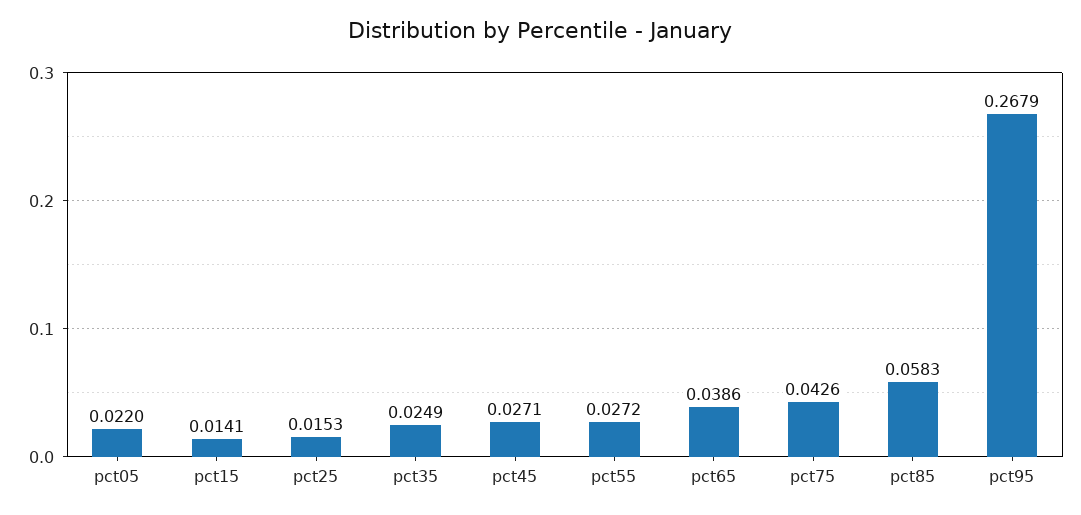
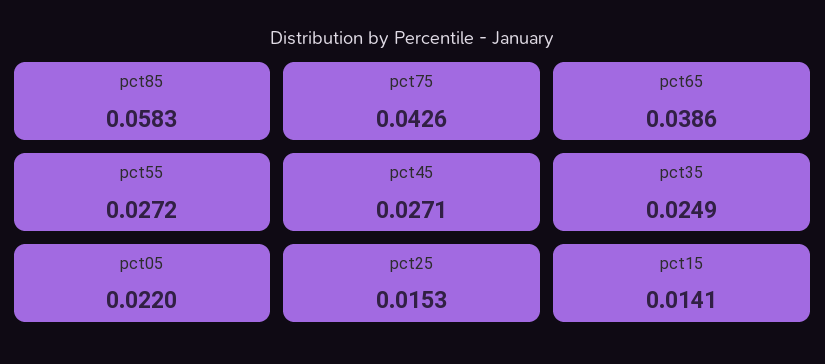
  {
    "pct05": 0.022,
    "pct15": 0.0141,
    "pct25": 0.0153,
    "pct35": 0.0249,
    "pct45": 0.0271,
    "pct55": 0.0272,
    "pct65": 0.0386,
    "pct75": 0.0426,
-   "pct85": 0.0583,
+   "pct85": 0.0583
-   "pct95": 0.2679
  }

